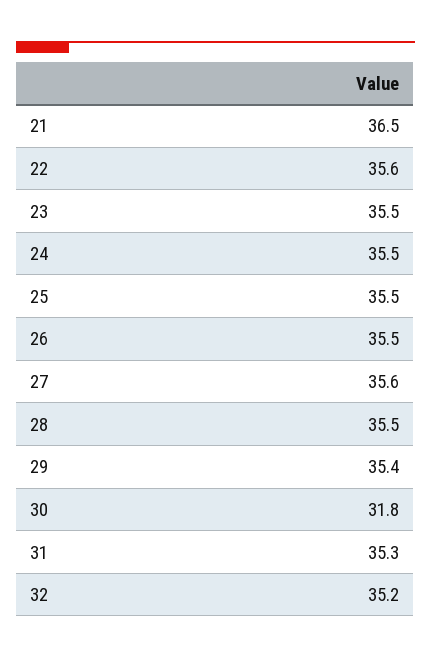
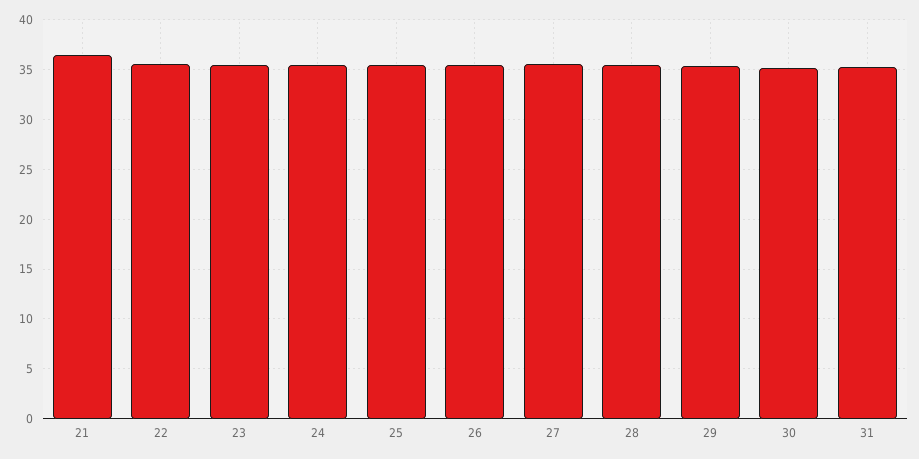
  {
    "21": 36.5,
    "22": 35.6,
    "23": 35.5,
    "24": 35.5,
    "25": 35.5,
    "26": 35.5,
    "27": 35.6,
    "28": 35.5,
    "29": 35.4,
-   "30": 31.8,
+   "30": 35,
-   "31": 35.3,
+   "31": 35.3
-   "32": 35.2
  }

